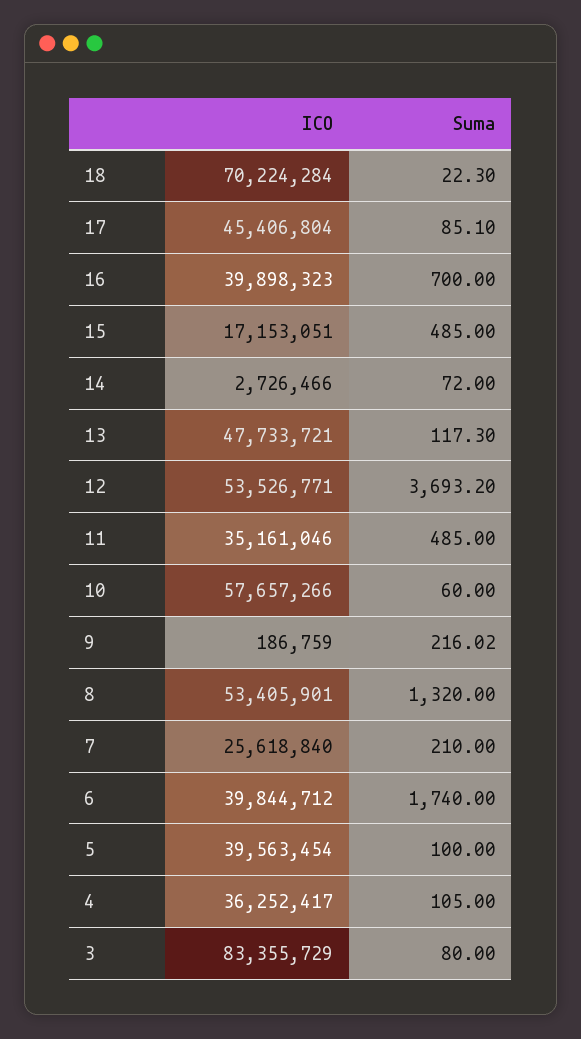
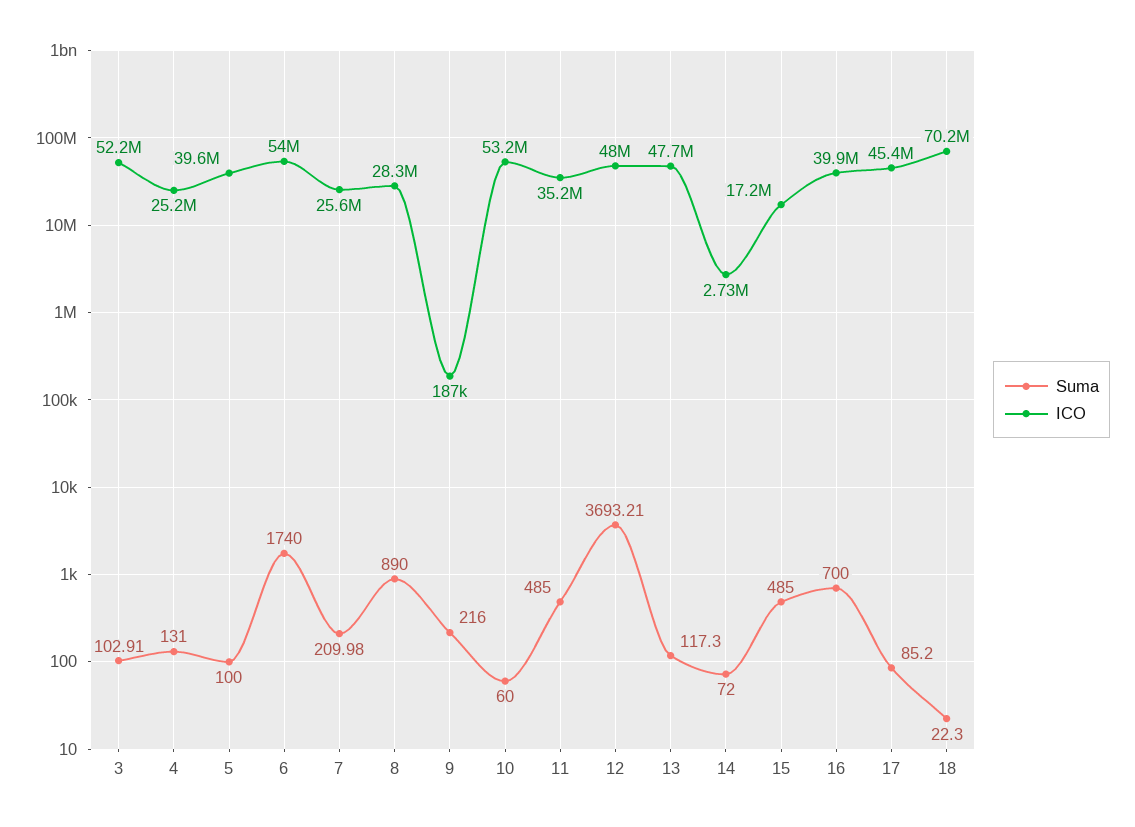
  {
    "ICO": {
      "18": 70224284,
      "17": 45406804,
      "16": 39898323,
      "15": 17153051,
      "14": 2726466,
      "13": 47733721,
-     "12": 53526771,
+     "12": 48000000,
      "11": 35161046,
-     "10": 57657266,
+     "10": 53200000,
      "9": 186759,
-     "8": 53405901,
+     "8": 28300000,
      "7": 25618840,
-     "6": 39844712,
+     "6": 54000000,
      "5": 39563454,
-     "4": 36252417,
+     "4": 25200000,
-     "3": 83355729
+     "3": 52200000
    },
    "Suma": {
      "18": 22.3,
-     "17": 85.1,
+     "17": 85.2,
      "16": 700,
      "15": 485,
      "14": 72,
      "13": 117.3,
-     "12": 3693.2,
+     "12": 3693.21,
      "11": 485,
      "10": 60,
-     "9": 216.02,
+     "9": 216,
-     "8": 1320,
+     "8": 890,
-     "7": 210,
+     "7": 209.98,
      "6": 1740,
      "5": 100,
-     "4": 105,
+     "4": 131,
-     "3": 80
+     "3": 102.91
    }
  }

